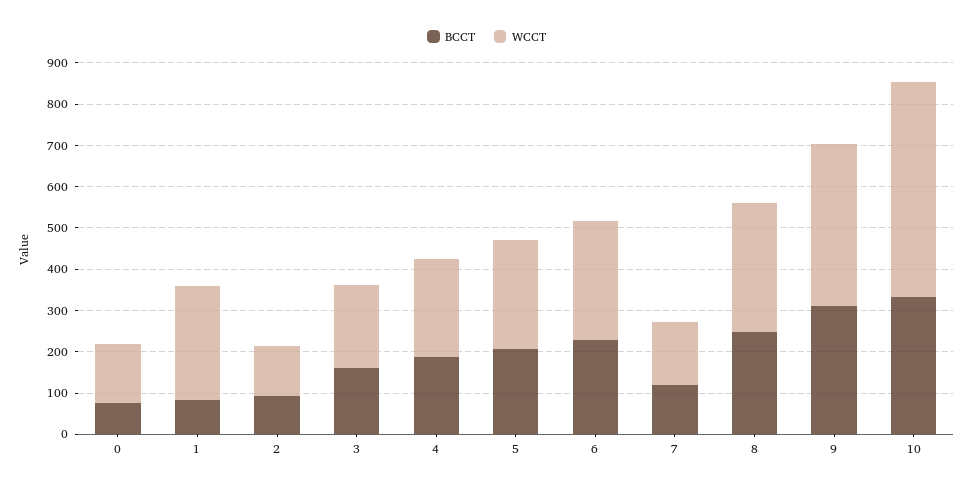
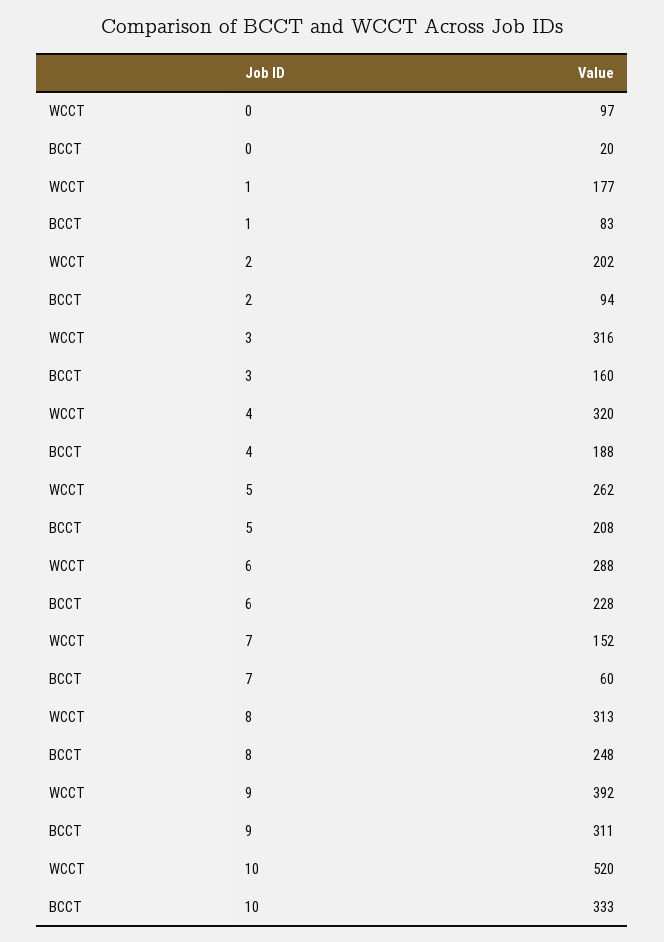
  {
    "BCCT": {
-     "0": 80,
+     "0": 20,
      "1": 83,
      "2": 94,
      "3": 160,
      "4": 188,
      "5": 208,
      "6": 228,
-     "7": 120,
+     "7": 60,
      "8": 248,
      "9": 311,
      "10": 333
    },
    "WCCT": {
-     "0": 140,
+     "0": 97,
-     "1": 280,
+     "1": 177,
-     "2": 120,
+     "2": 202,
-     "3": 200,
+     "3": 316,
-     "4": 240,
+     "4": 320,
      "5": 262,
      "6": 288,
      "7": 152,
      "8": 313,
      "9": 392,
      "10": 520
    }
  }

